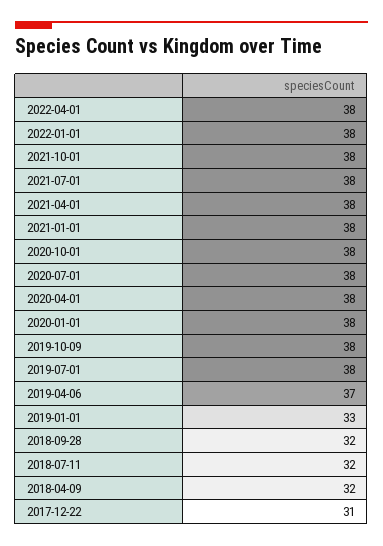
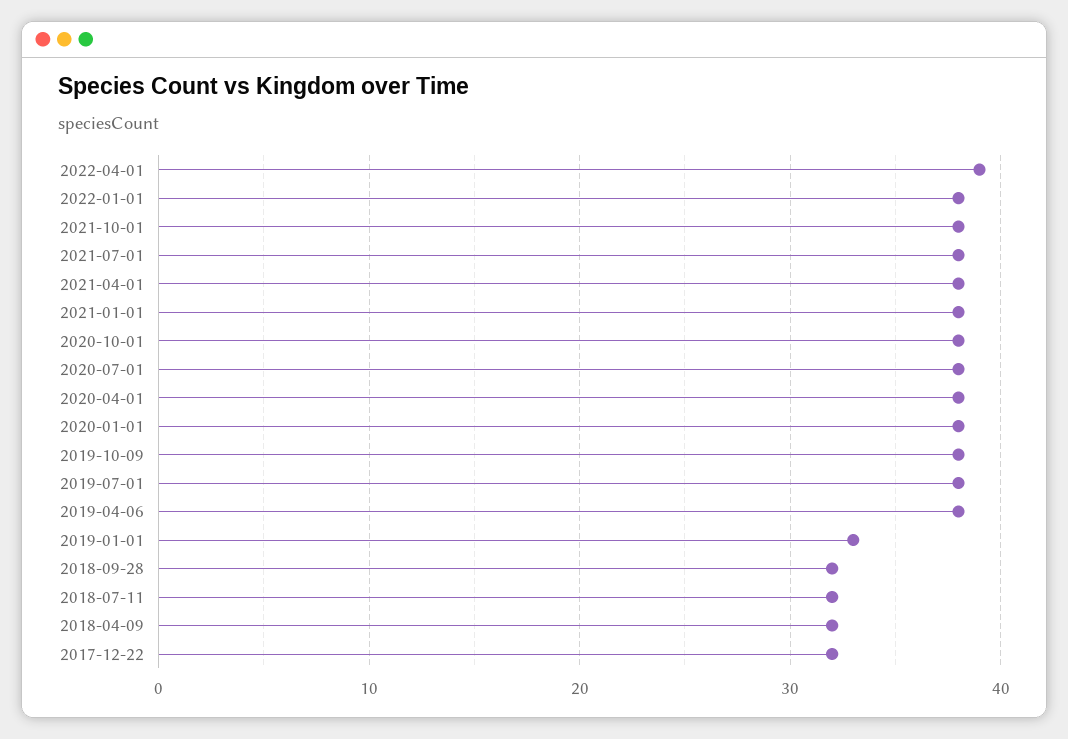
  {
-   "2022-04-01": 38,
+   "2022-04-01": 39,
    "2022-01-01": 38,
    "2021-10-01": 38,
    "2021-07-01": 38,
    "2021-04-01": 38,
    "2021-01-01": 38,
    "2020-10-01": 38,
    "2020-07-01": 38,
    "2020-04-01": 38,
    "2020-01-01": 38,
    "2019-10-09": 38,
    "2019-07-01": 38,
-   "2019-04-06": 37,
+   "2019-04-06": 38,
    "2019-01-01": 33,
    "2018-09-28": 32,
    "2018-07-11": 32,
    "2018-04-09": 32,
-   "2017-12-22": 31
+   "2017-12-22": 32
  }

